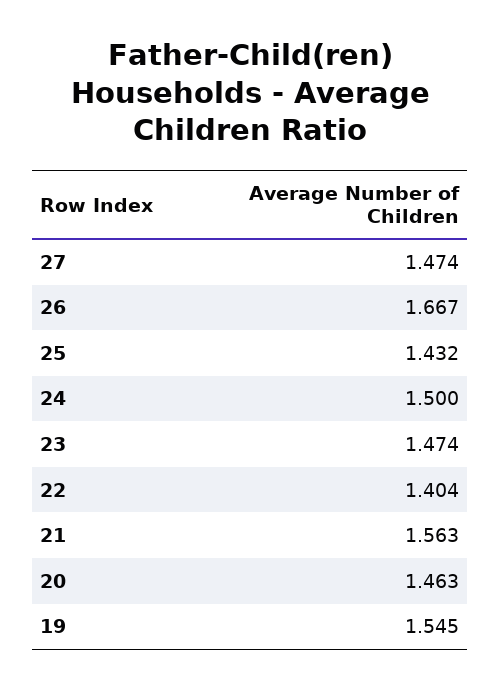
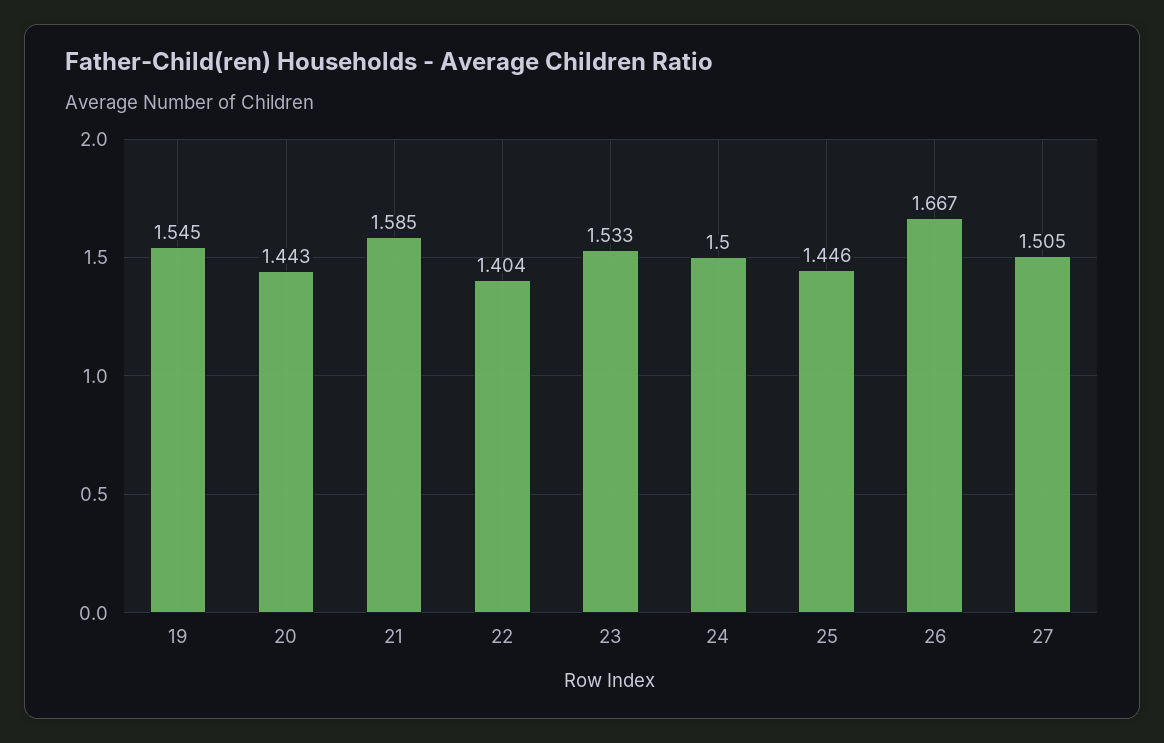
  {
-   "27": 1.474,
+   "27": 1.505,
    "26": 1.667,
-   "25": 1.432,
+   "25": 1.446,
    "24": 1.5,
-   "23": 1.474,
+   "23": 1.533,
    "22": 1.404,
-   "21": 1.563,
+   "21": 1.585,
-   "20": 1.463,
+   "20": 1.443,
    "19": 1.545
  }

